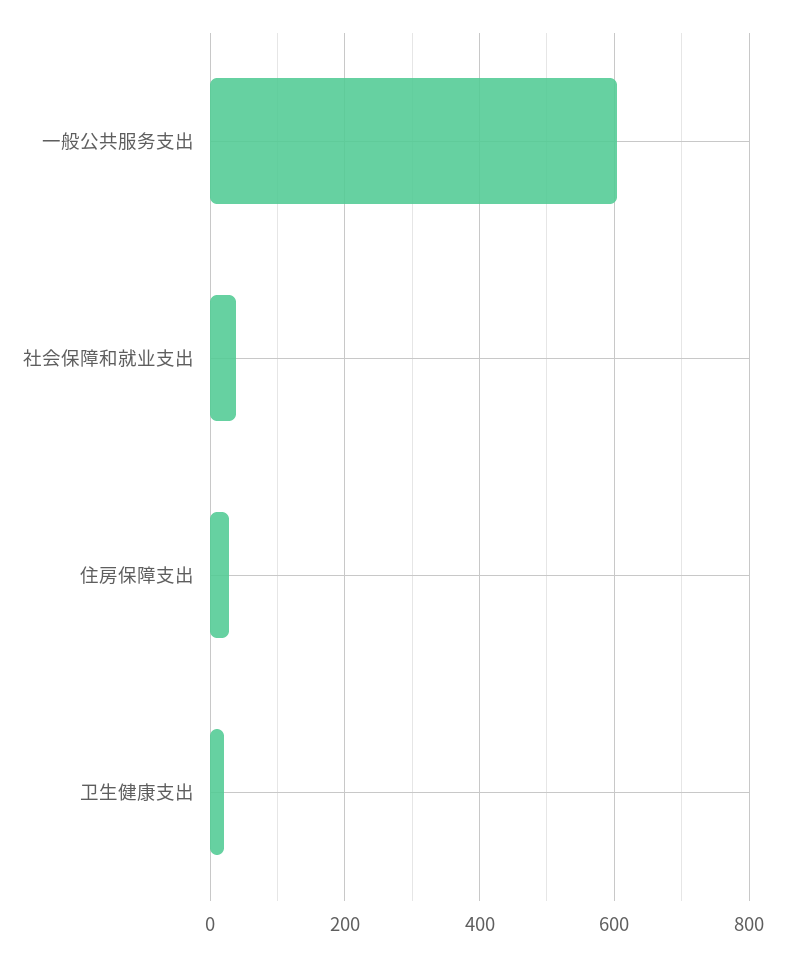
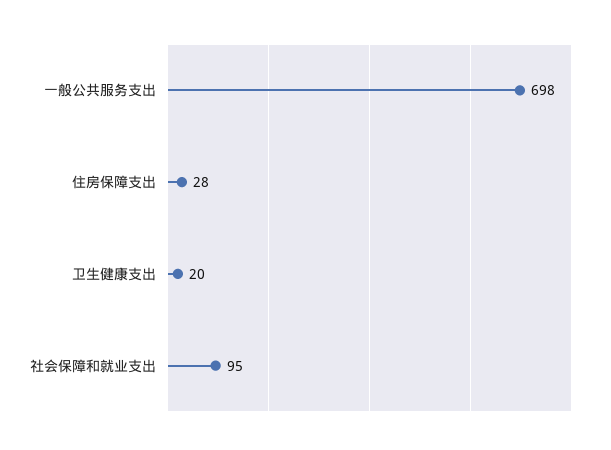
  {
-   "一般公共服务支出": 600,
+   "一般公共服务支出": 698,
-   "社会保障和就业支出": 40,
+   "社会保障和就业支出": 95,
    "住房保障支出": 28,
    "卫生健康支出": 20
  }

